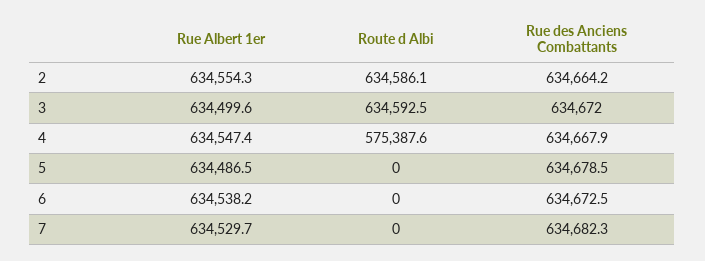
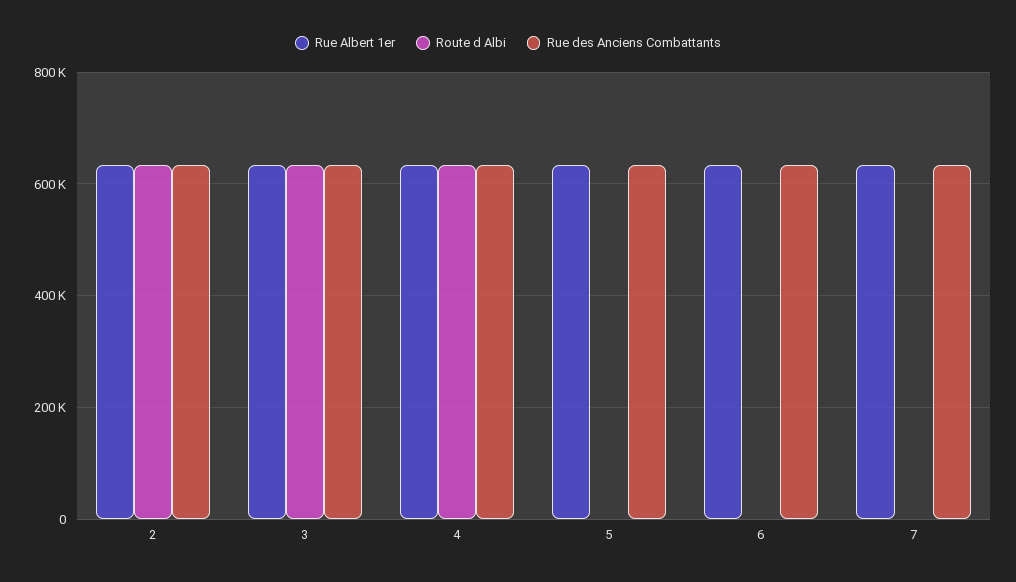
  {
    "Rue Albert 1er": {
      "2": 634554.3,
      "3": 634499.6,
      "4": 634547.4,
      "5": 634486.5,
      "6": 634538.2,
      "7": 634529.7
    },
    "Route d Albi": {
      "2": 634586.1,
      "3": 634592.5,
-     "4": 575387.6,
+     "4": 640000,
      "5": 0,
      "6": 0,
      "7": 0
    },
    "Rue des Anciens Combattants": {
      "2": 634664.2,
      "3": 634672,
      "4": 634667.9,
      "5": 634678.5,
      "6": 634672.5,
      "7": 634682.3
    }
  }

